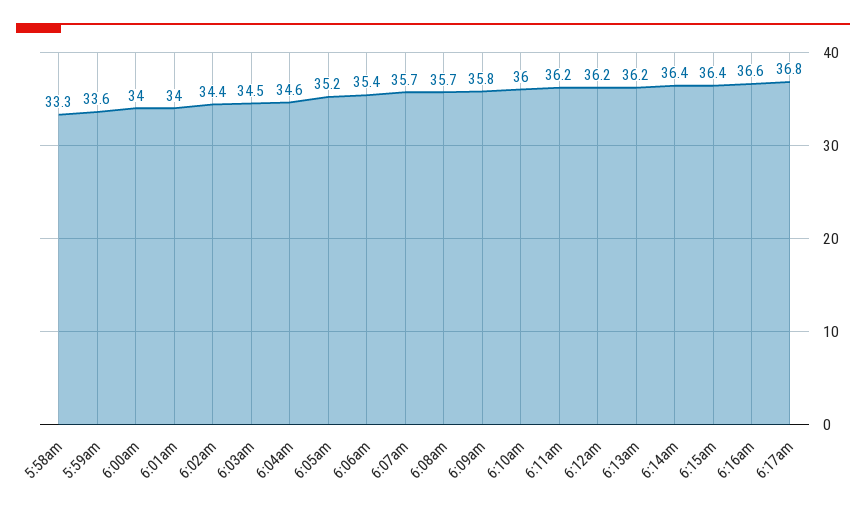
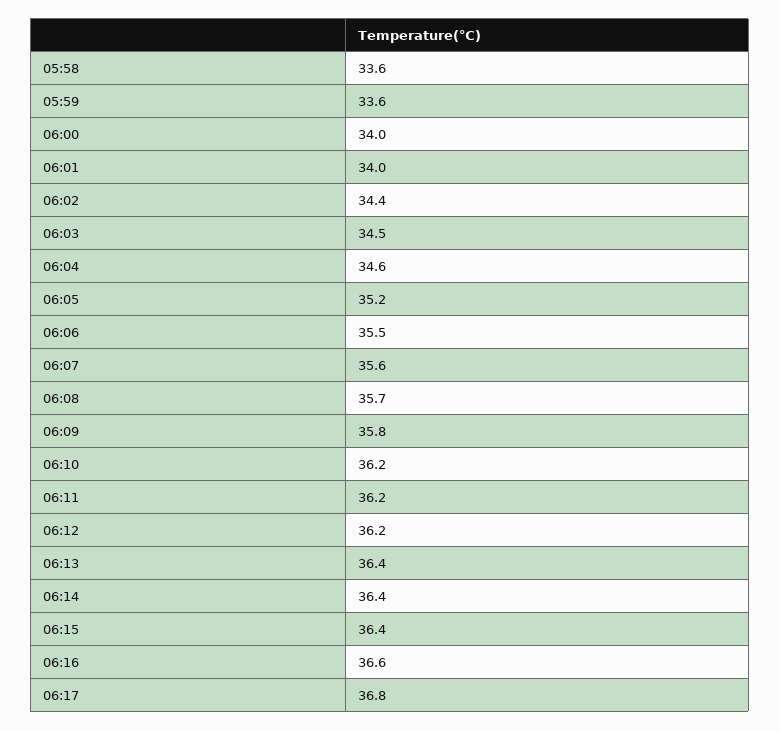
  {
-   "5:58am": 33.3,
+   "5:58am": 33.6,
    "5:59am": 33.6,
    "6:00am": 34,
    "6:01am": 34,
    "6:02am": 34.4,
    "6:03am": 34.5,
    "6:04am": 34.6,
    "6:05am": 35.2,
-   "6:06am": 35.4,
+   "6:06am": 35.5,
-   "6:07am": 35.7,
+   "6:07am": 35.6,
    "6:08am": 35.7,
    "6:09am": 35.8,
-   "6:10am": 36,
+   "6:10am": 36.2,
    "6:11am": 36.2,
    "6:12am": 36.2,
-   "6:13am": 36.2,
+   "6:13am": 36.4,
    "6:14am": 36.4,
    "6:15am": 36.4,
    "6:16am": 36.6,
    "6:17am": 36.8
  }

